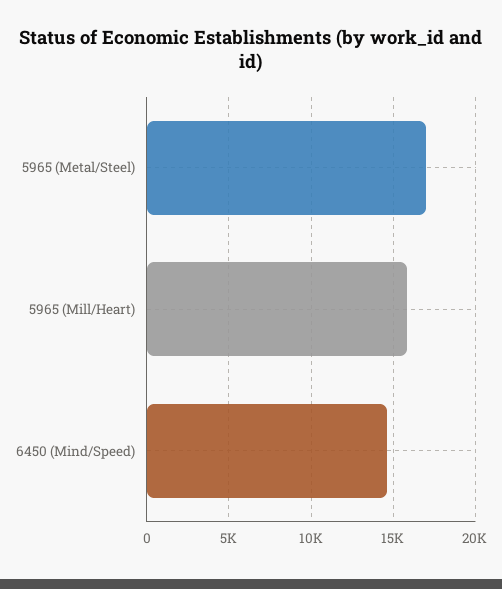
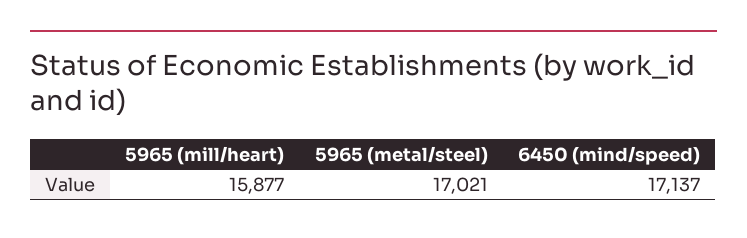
  {
    "5965 (Metal/Steel)": 17021,
    "5965 (Mill/Heart)": 15877,
-   "6450 (Mind/Speed)": 14500
+   "6450 (Mind/Speed)": 17137
  }

